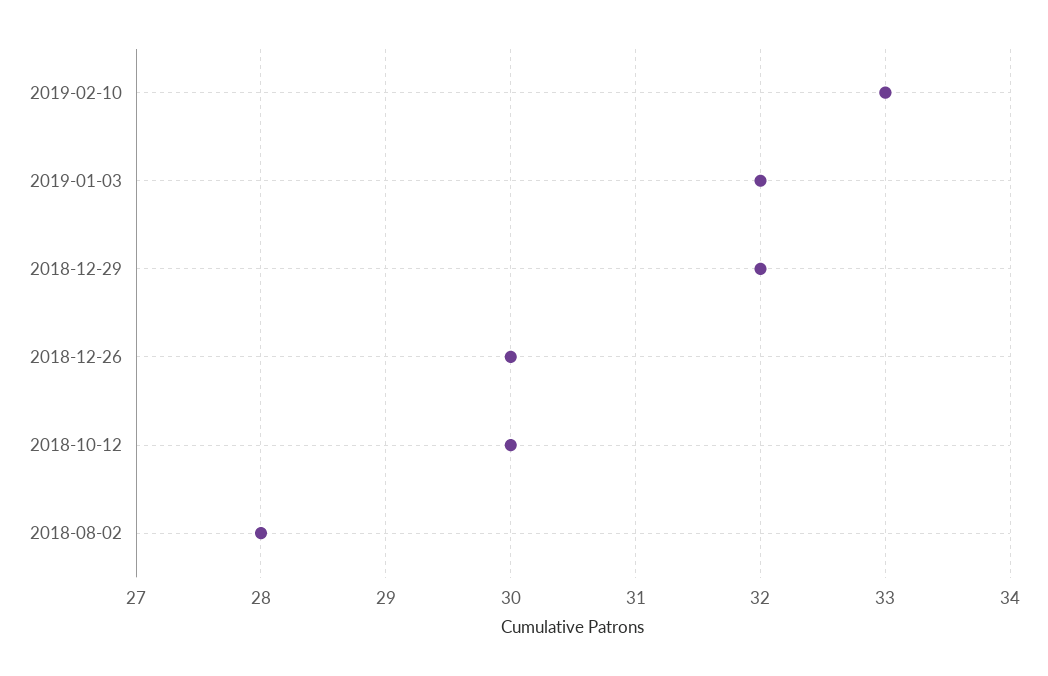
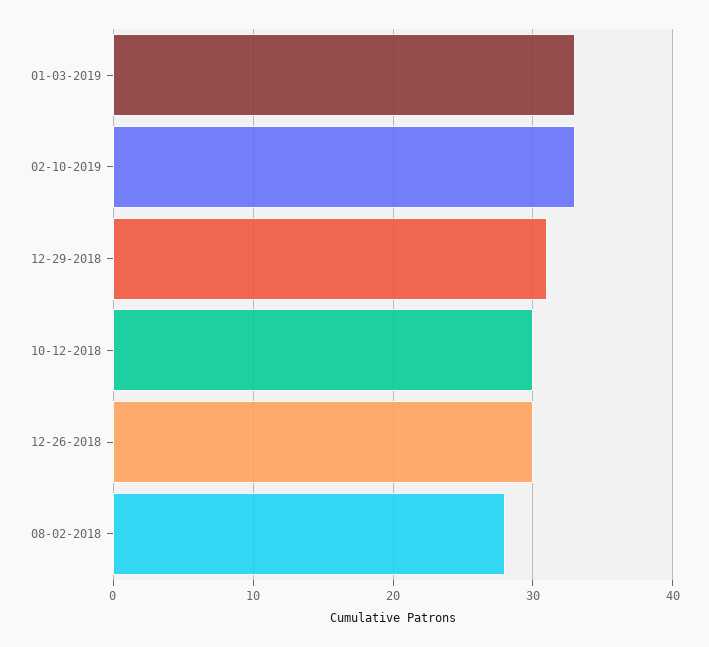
  {
    "2019-02-10": 33,
-   "2019-01-03": 32,
+   "2019-01-03": 33,
-   "2018-12-29": 32,
+   "2018-12-29": 31,
    "2018-12-26": 30,
    "2018-10-12": 30,
    "2018-08-02": 28
  }

